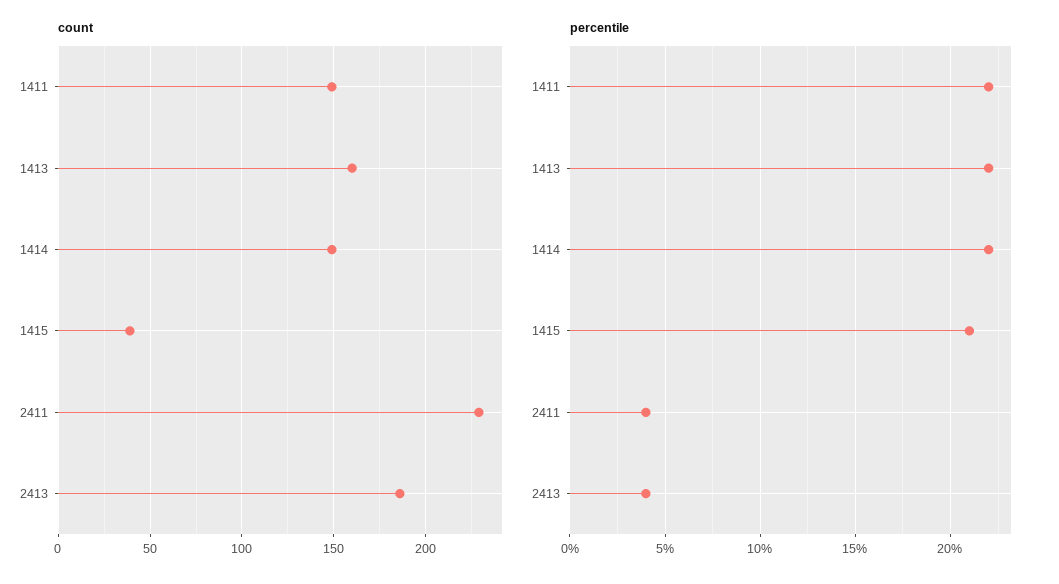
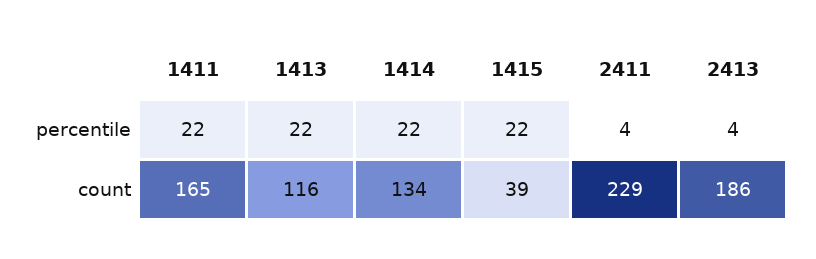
  {
    "count": {
-     "1411": 150,
+     "1411": 165,
-     "1413": 160,
+     "1413": 116,
-     "1414": 150,
+     "1414": 134,
      "1415": 39,
      "2411": 229,
      "2413": 186
    },
    "percentile": {
      "1411": 22,
      "1413": 22,
      "1414": 22,
-     "1415": 21,
+     "1415": 22,
      "2411": 4,
      "2413": 4
    }
  }

